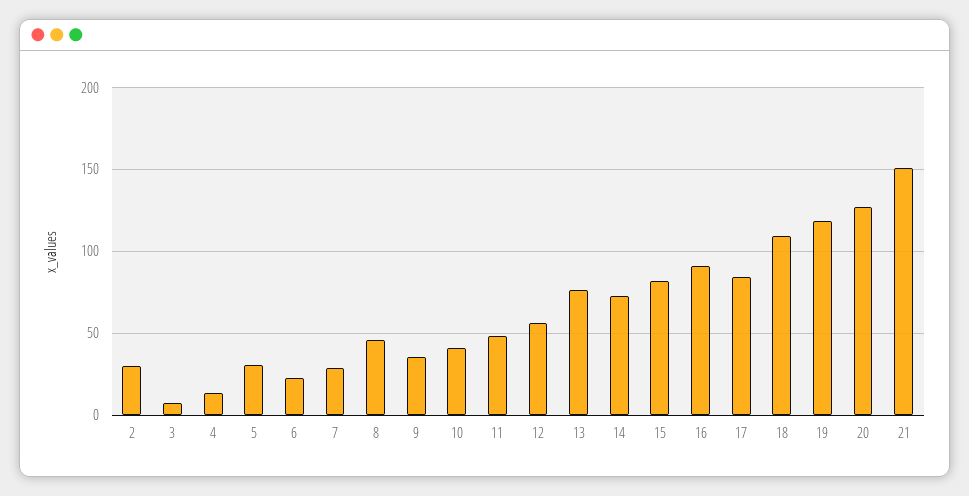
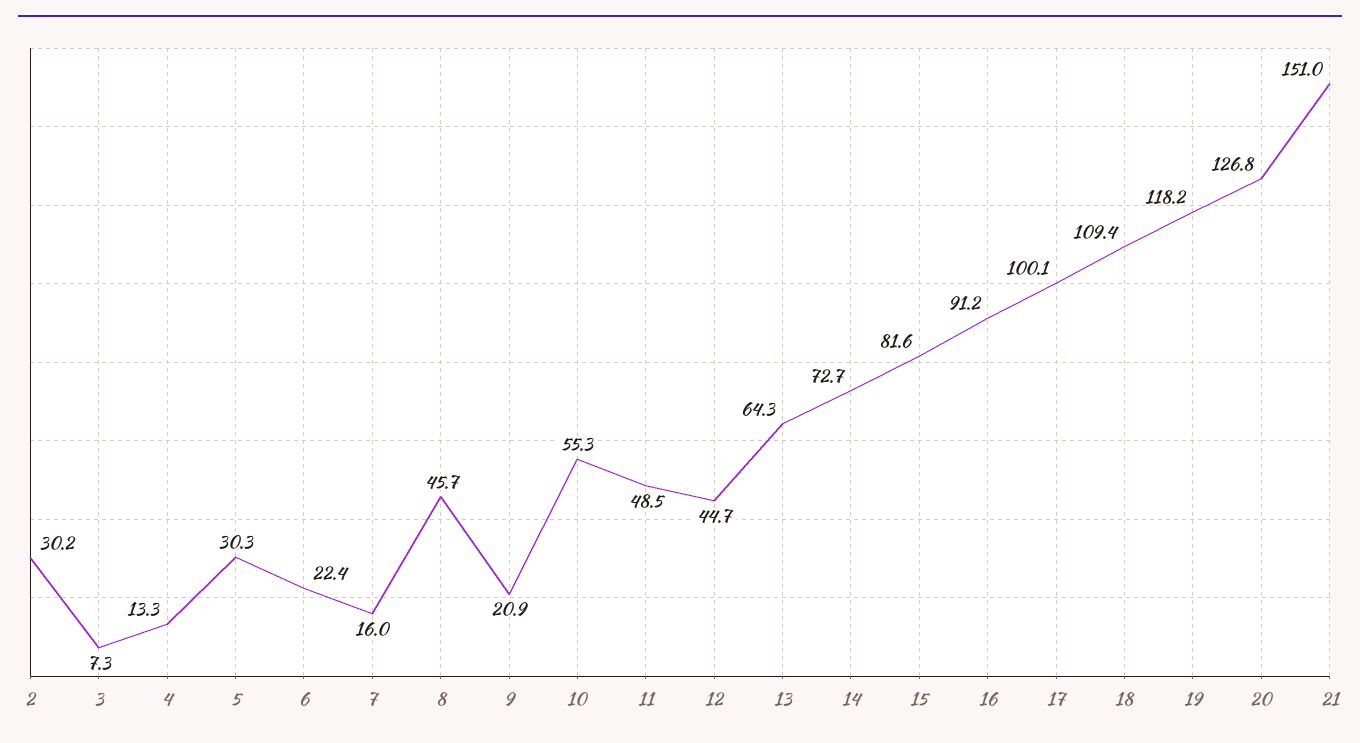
  {
    "2": 30.2,
    "3": 7.3,
    "4": 13.3,
    "5": 30.3,
    "6": 22.4,
-   "7": 30,
+   "7": 16,
    "8": 45.7,
-   "9": 35,
+   "9": 20.9,
-   "10": 40,
+   "10": 55.3,
    "11": 48.5,
-   "12": 55,
+   "12": 44.7,
-   "13": 75,
+   "13": 64.3,
    "14": 72.7,
    "15": 81.6,
    "16": 91.2,
-   "17": 85,
+   "17": 100.1,
    "18": 109.4,
    "19": 118.2,
    "20": 126.8,
    "21": 151
  }

